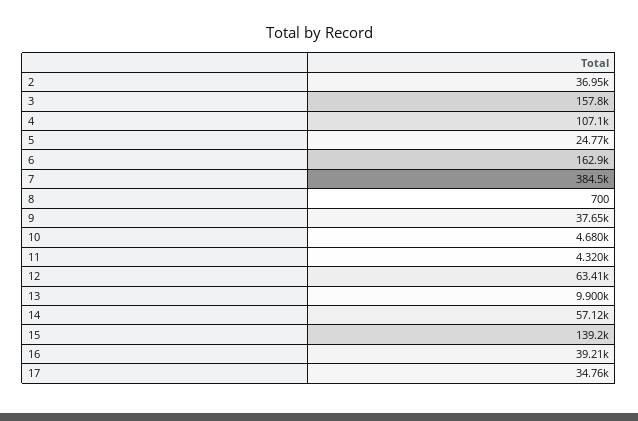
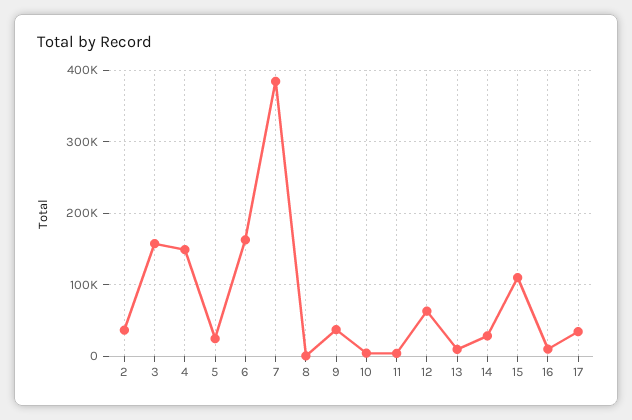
  {
    "2": 36950,
    "3": 157800,
-   "4": 107100,
+   "4": 150000,
    "5": 24770,
    "6": 162900,
    "7": 384500,
    "8": 700,
    "9": 37650,
    "10": 4680,
    "11": 4320,
    "12": 63410,
    "13": 9900,
-   "14": 57120,
+   "14": 30000,
-   "15": 139200,
+   "15": 110000,
-   "16": 39210,
+   "16": 10000,
    "17": 34760
  }

